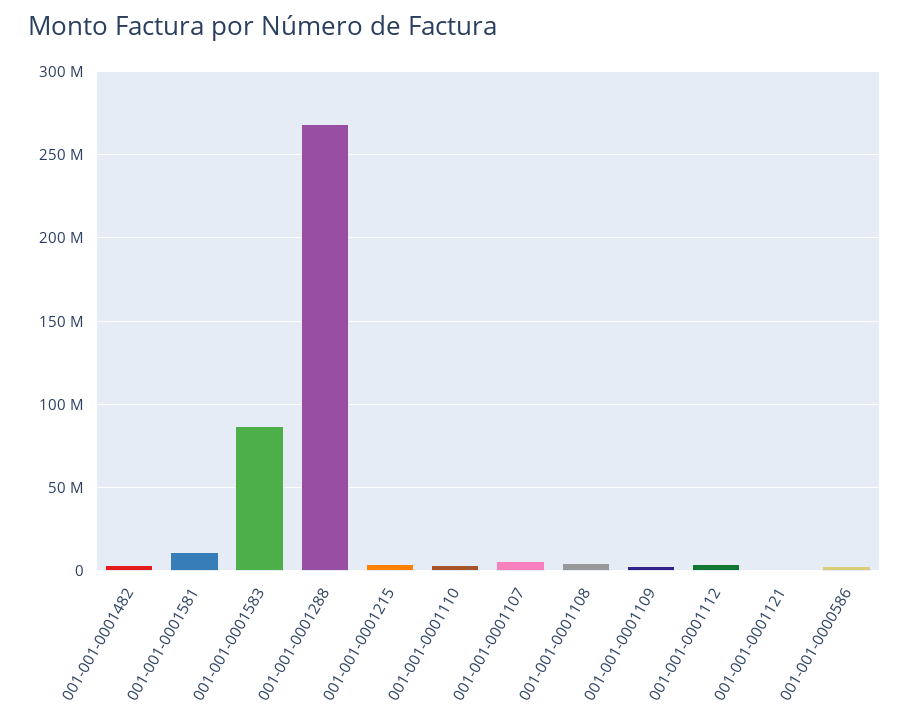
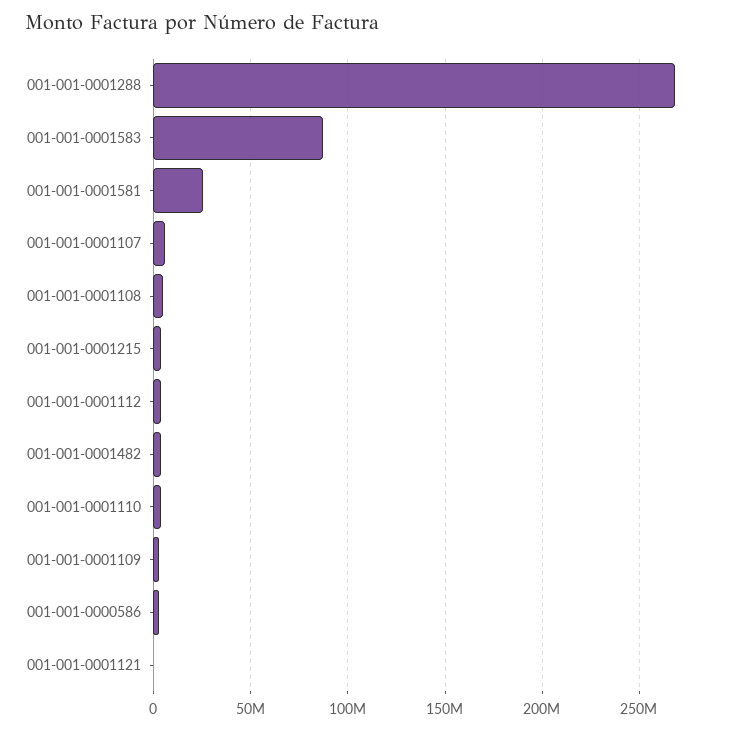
  {
    "001-001-0001482": 5000000,
-   "001-001-0001581": 10000000,
+   "001-001-0001581": 25000000,
    "001-001-0001583": 85000000,
    "001-001-0001288": 270000000,
    "001-001-0001215": 5000000,
    "001-001-0001110": 5000000,
    "001-001-0001107": 5000000,
    "001-001-0001108": 5000000,
    "001-001-0001109": 5000000,
    "001-001-0001112": 5000000,
    "001-001-0001121": 0,
    "001-001-0000586": 5000000
  }

